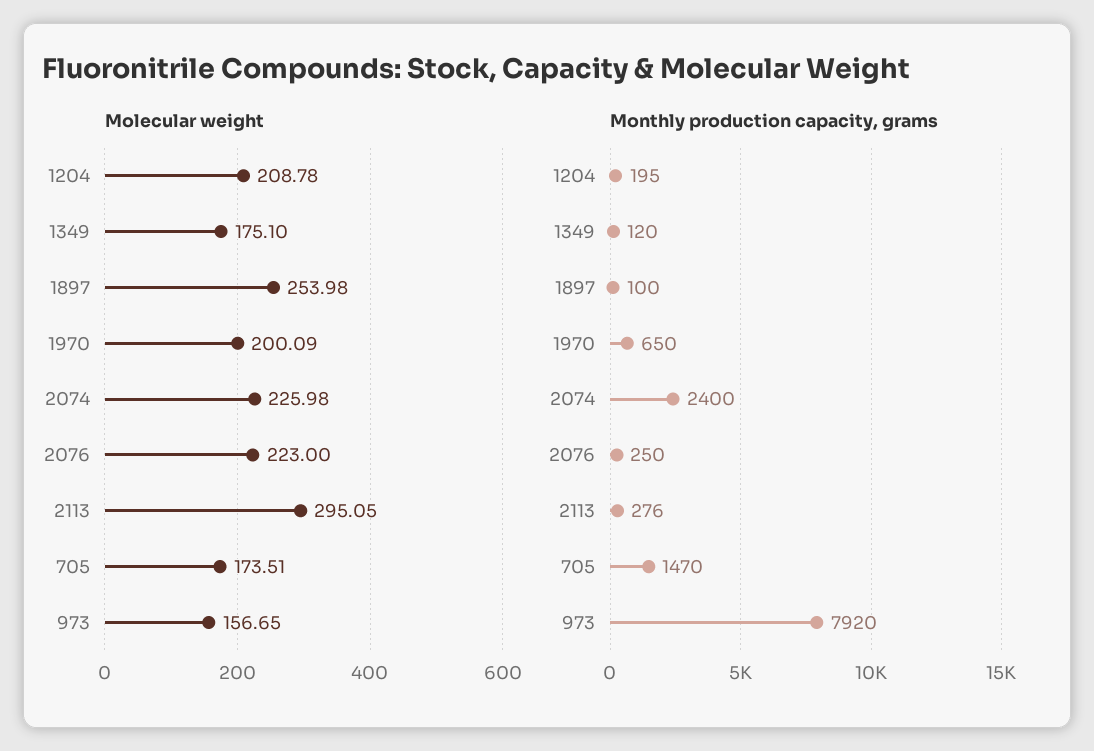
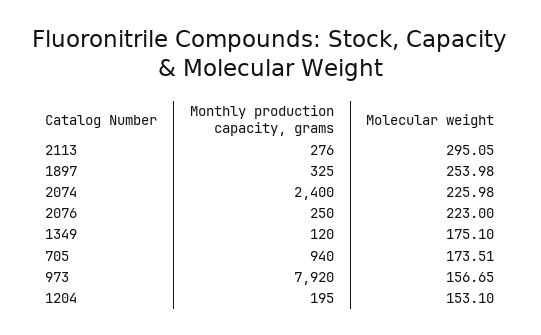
  {
    "Molecular weight": {
-     "1204": 208.78,
+     "1204": 153.1,
      "1349": 175.1,
      "1897": 253.98,
-     "1970": 200.09,
      "2074": 225.98,
      "2076": 223,
      "2113": 295.05,
      "705": 173.51,
      "973": 156.65
    },
    "Monthly production capacity, grams": {
      "1204": 195,
      "1349": 120,
-     "1897": 100,
+     "1897": 325,
-     "1970": 650,
      "2074": 2400,
      "2076": 250,
      "2113": 276,
-     "705": 1470,
+     "705": 940,
      "973": 7920
    }
  }

